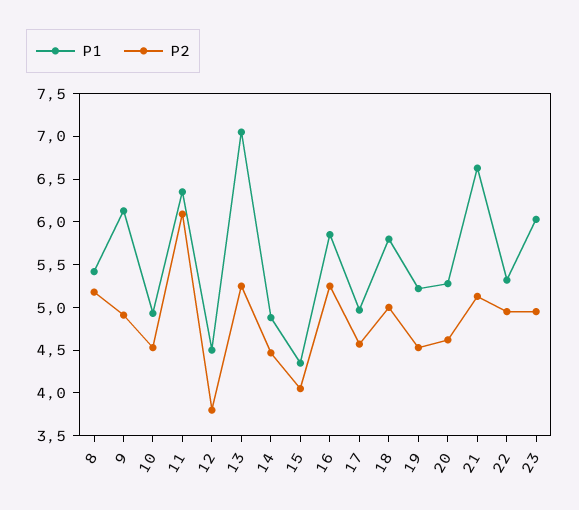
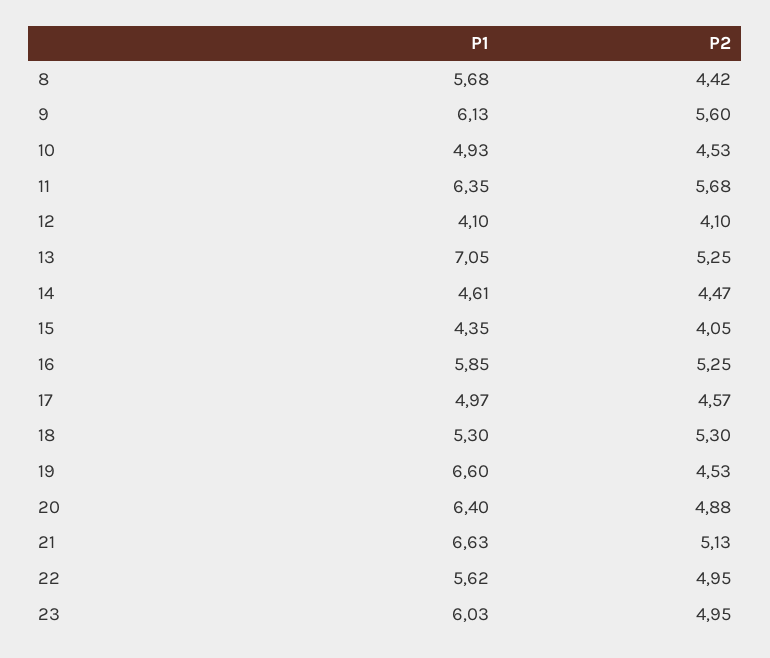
  {
    "P1": {
-     "8": 5.4,
+     "8": 5.68,
      "9": 6.13,
      "10": 4.93,
      "11": 6.35,
-     "12": 4.5,
+     "12": 4.1,
      "13": 7.05,
-     "14": 4.9,
+     "14": 4.61,
      "15": 4.35,
      "16": 5.85,
      "17": 4.97,
-     "18": 5.8,
+     "18": 5.3,
-     "19": 5.2,
+     "19": 6.6,
-     "20": 5.3,
+     "20": 6.4,
      "21": 6.63,
-     "22": 5.3,
+     "22": 5.62,
      "23": 6.03
    },
    "P2": {
-     "8": 5.2,
+     "8": 4.42,
-     "9": 4.9,
+     "9": 5.6,
      "10": 4.53,
-     "11": 6.1,
+     "11": 5.68,
-     "12": 3.8,
+     "12": 4.1,
      "13": 5.25,
      "14": 4.47,
      "15": 4.05,
      "16": 5.25,
      "17": 4.57,
-     "18": 5,
+     "18": 5.3,
      "19": 4.53,
-     "20": 4.6,
+     "20": 4.88,
      "21": 5.13,
      "22": 4.95,
      "23": 4.95
    }
  }

